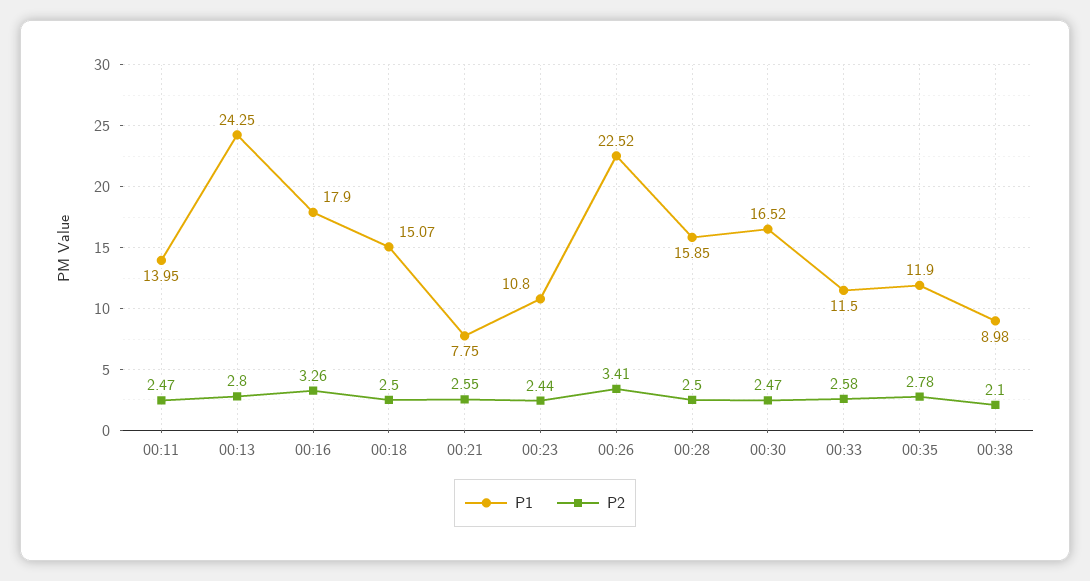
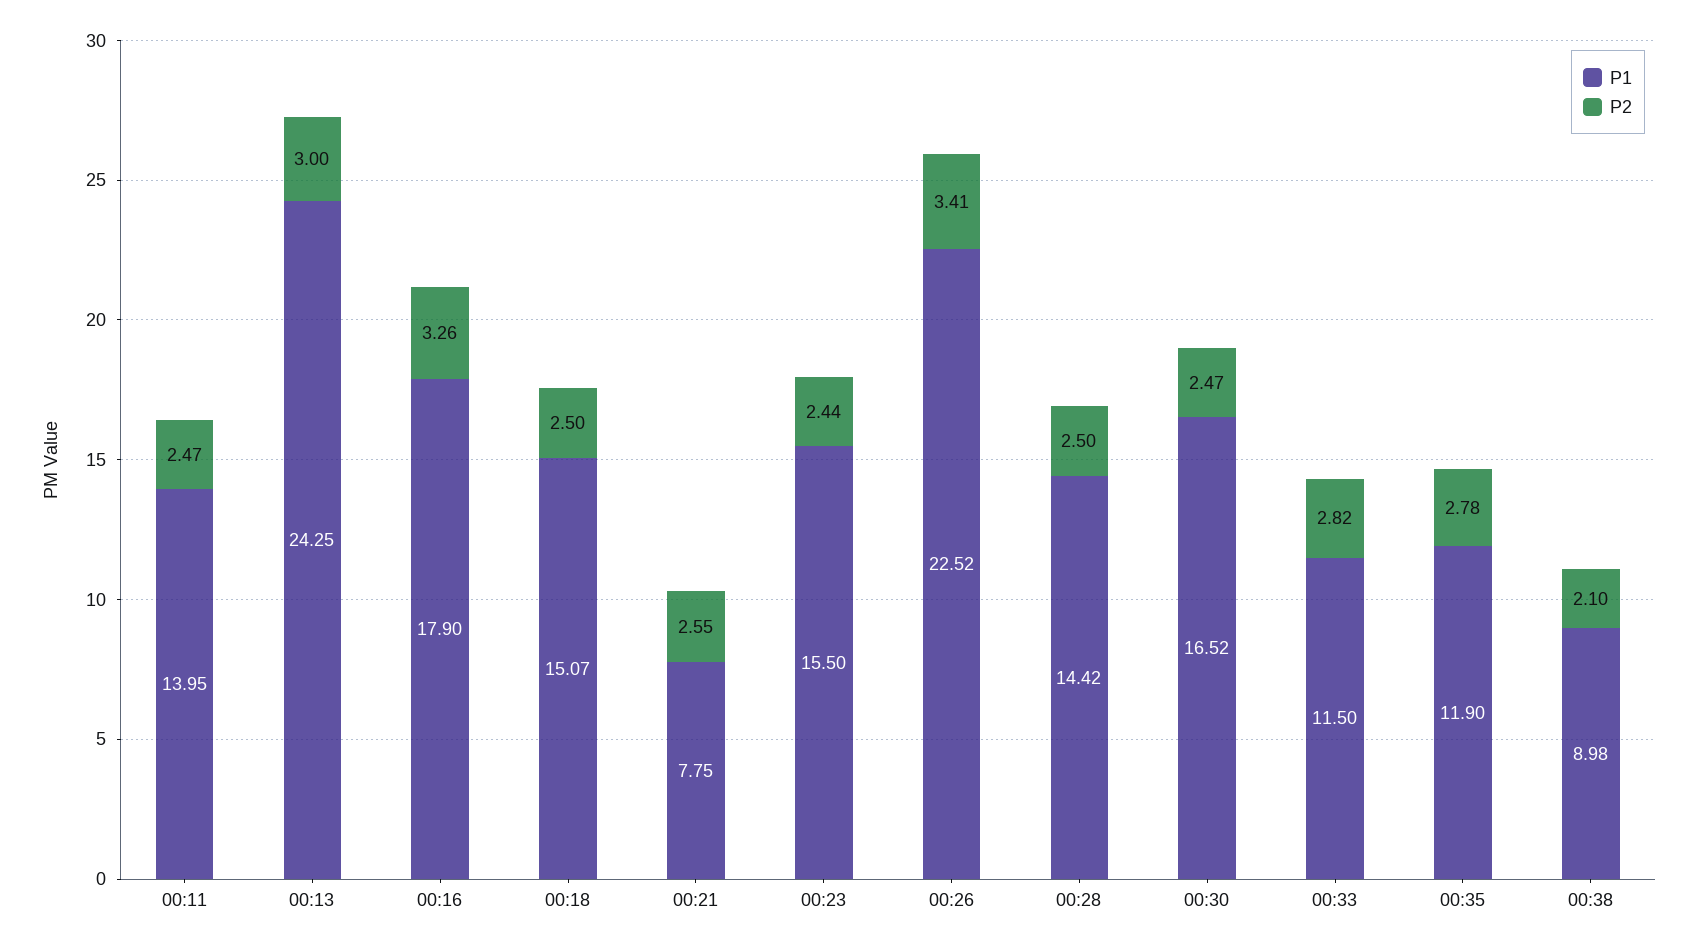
  {
    "P1": {
      "00:11": 13.95,
      "00:13": 24.25,
      "00:16": 17.9,
      "00:18": 15.07,
      "00:21": 7.75,
-     "00:23": 10.8,
+     "00:23": 15.5,
      "00:26": 22.52,
-     "00:28": 15.85,
+     "00:28": 14.42,
      "00:30": 16.52,
      "00:33": 11.5,
      "00:35": 11.9,
      "00:38": 8.98
    },
    "P2": {
      "00:11": 2.47,
-     "00:13": 2.8,
+     "00:13": 3,
      "00:16": 3.26,
      "00:18": 2.5,
      "00:21": 2.55,
      "00:23": 2.44,
      "00:26": 3.41,
      "00:28": 2.5,
      "00:30": 2.47,
-     "00:33": 2.58,
+     "00:33": 2.82,
      "00:35": 2.78,
      "00:38": 2.1
    }
  }

